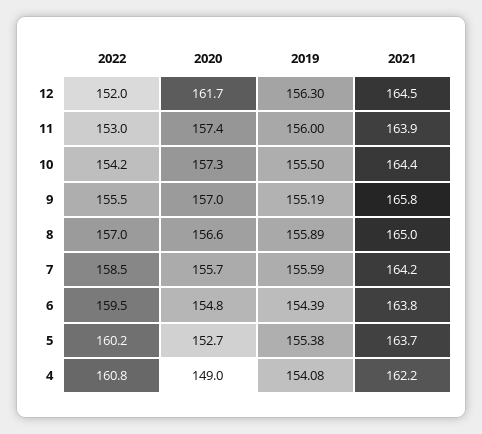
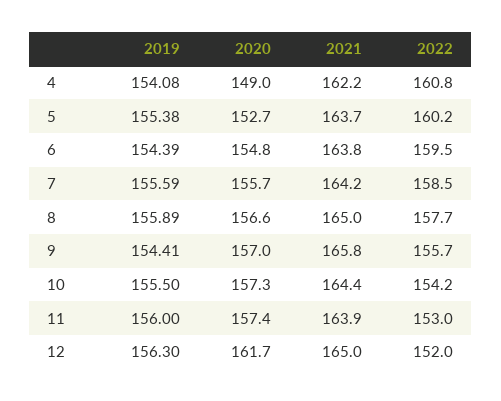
  {
    "2022": {
      "12": 152,
      "11": 153,
      "10": 154.2,
-     "9": 155.5,
+     "9": 155.7,
-     "8": 157,
+     "8": 157.7,
      "7": 158.5,
      "6": 159.5,
      "5": 160.2,
      "4": 160.8
    },
    "2020": {
      "12": 161.7,
      "11": 157.4,
      "10": 157.3,
      "9": 157,
      "8": 156.6,
      "7": 155.7,
      "6": 154.8,
      "5": 152.7,
      "4": 149
    },
    "2019": {
      "12": 156.3,
      "11": 156,
      "10": 155.5,
-     "9": 155.19,
+     "9": 154.41,
      "8": 155.89,
      "7": 155.59,
      "6": 154.39,
      "5": 155.38,
      "4": 154.08
    },
    "2021": {
-     "12": 164.5,
+     "12": 165,
      "11": 163.9,
      "10": 164.4,
      "9": 165.8,
      "8": 165,
      "7": 164.2,
      "6": 163.8,
      "5": 163.7,
      "4": 162.2
    }
  }

